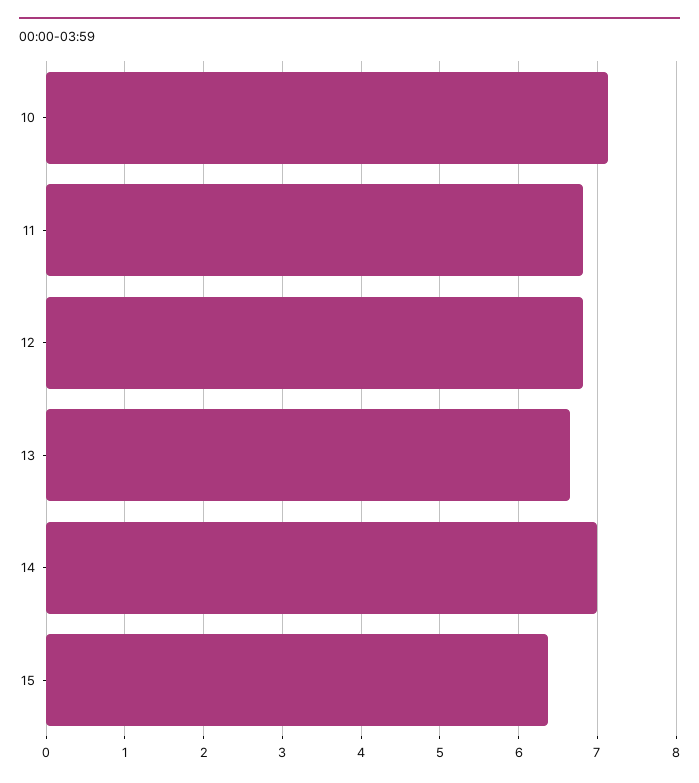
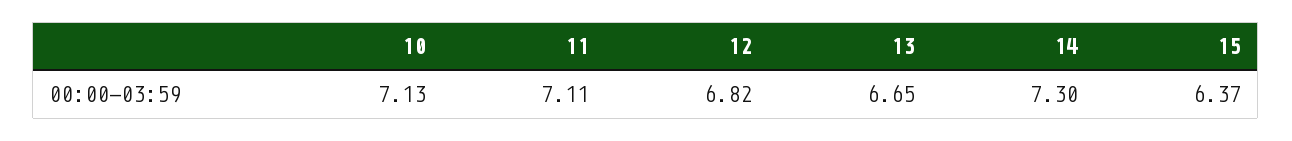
  {
    "10": 7.13,
-   "11": 6.8,
+   "11": 7.11,
    "12": 6.82,
    "13": 6.65,
-   "14": 7,
+   "14": 7.3,
    "15": 6.37
  }

